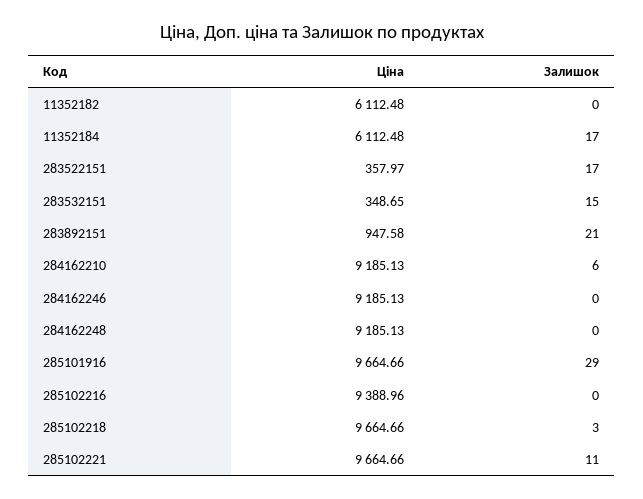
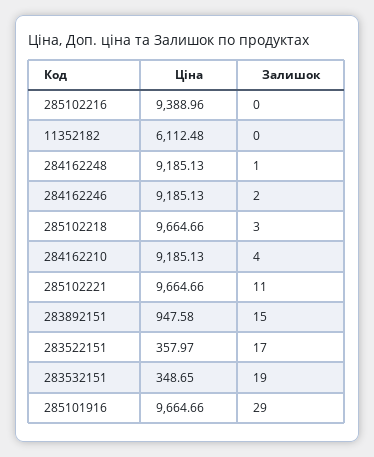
  {
    "Ціна": {
      "11352182": 6112.48,
-     "11352184": 6112.48,
      "283522151": 357.97,
      "283532151": 348.65,
      "283892151": 947.58,
      "284162210": 9185.13,
      "284162246": 9185.13,
      "284162248": 9185.13,
      "285101916": 9664.66,
      "285102216": 9388.96,
      "285102218": 9664.66,
      "285102221": 9664.66
    },
    "Залишок": {
      "11352182": 0,
-     "11352184": 17,
      "283522151": 17,
-     "283532151": 15,
+     "283532151": 19,
-     "283892151": 21,
+     "283892151": 15,
-     "284162210": 6,
+     "284162210": 4,
-     "284162246": 0,
+     "284162246": 2,
-     "284162248": 0,
+     "284162248": 1,
      "285101916": 29,
      "285102216": 0,
      "285102218": 3,
      "285102221": 11
    }
  }

